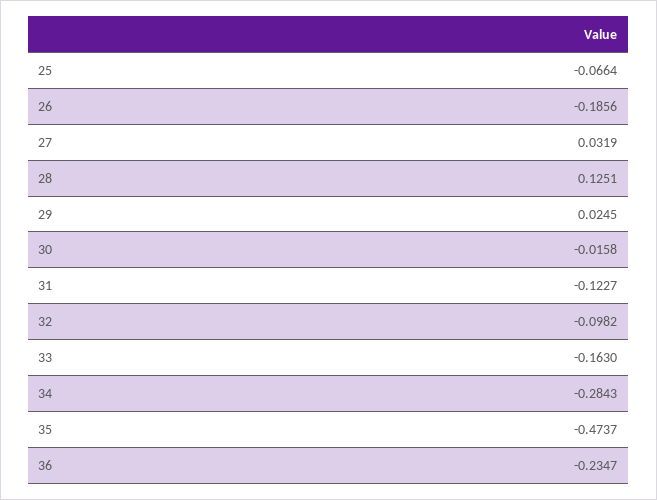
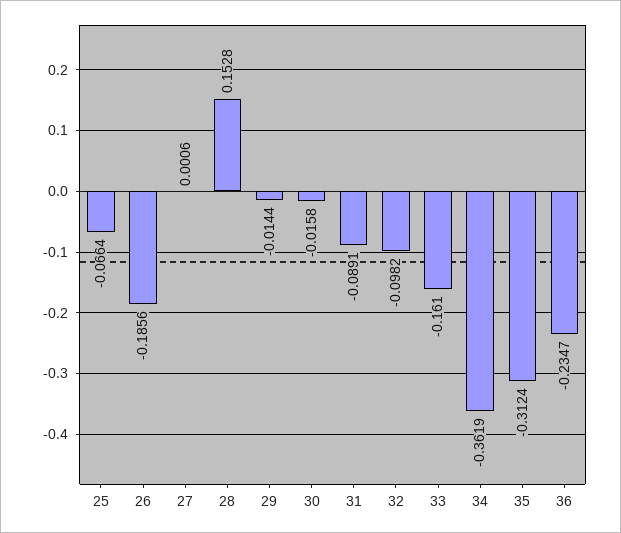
  {
    "25": -0.0664,
    "26": -0.1856,
-   "27": 0.0319,
+   "27": 0.0006,
-   "28": 0.1251,
+   "28": 0.1528,
-   "29": 0.0245,
+   "29": -0.0144,
    "30": -0.0158,
-   "31": -0.1227,
+   "31": -0.0891,
    "32": -0.0982,
-   "33": -0.163,
+   "33": -0.161,
-   "34": -0.2843,
+   "34": -0.3619,
-   "35": -0.4737,
+   "35": -0.3124,
    "36": -0.2347
  }

